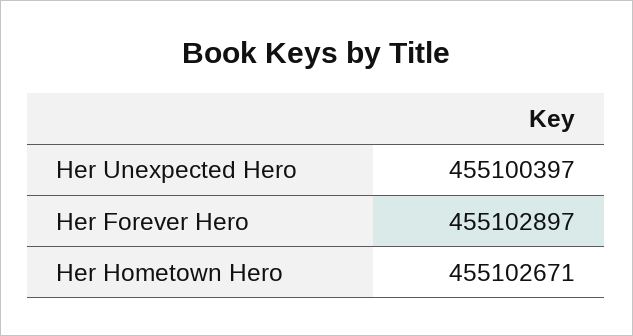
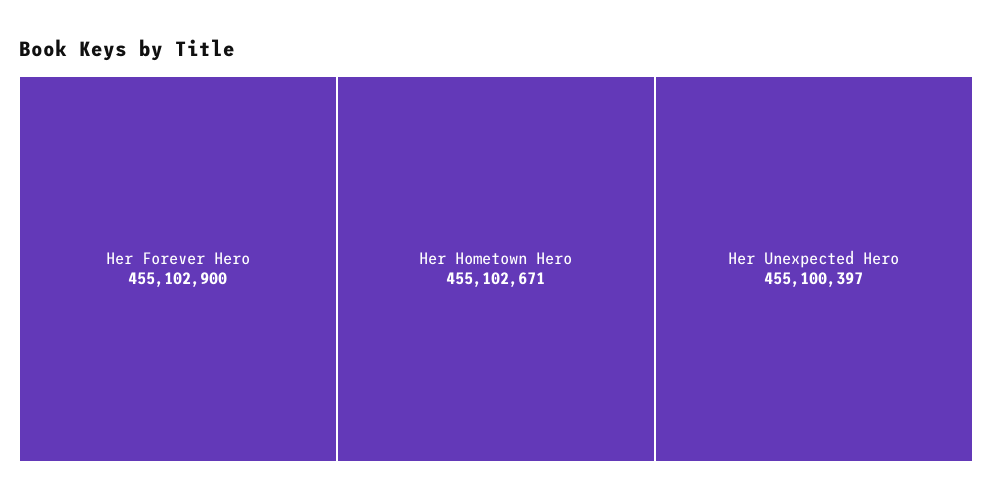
  {
    "Her Unexpected Hero": 455100397,
-   "Her Forever Hero": 455102897,
+   "Her Forever Hero": 455102900,
    "Her Hometown Hero": 455102671
  }

